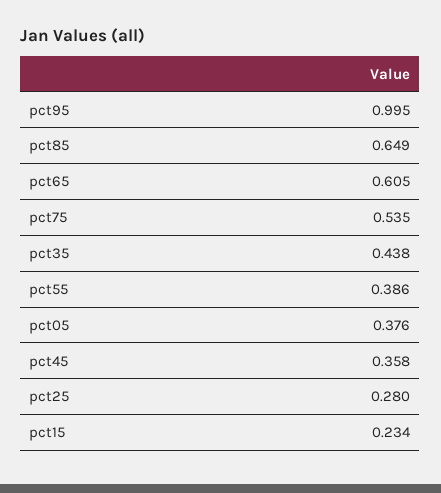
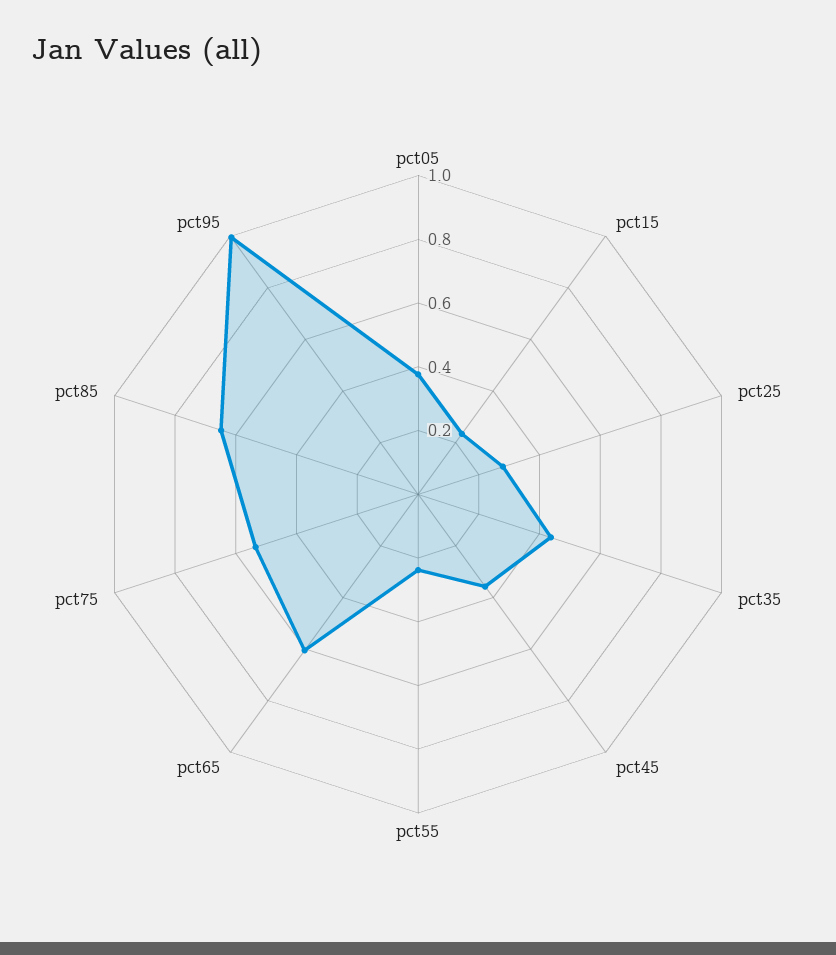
  {
    "pct95": 0.995,
    "pct85": 0.649,
    "pct65": 0.605,
    "pct75": 0.535,
    "pct35": 0.438,
-   "pct55": 0.386,
+   "pct55": 0.25,
    "pct05": 0.376,
    "pct45": 0.358,
    "pct25": 0.28,
    "pct15": 0.234
  }

